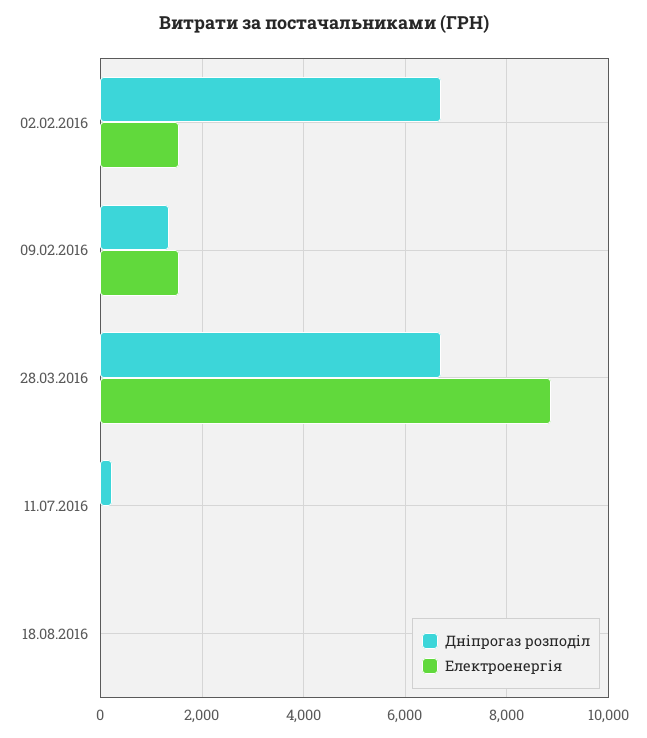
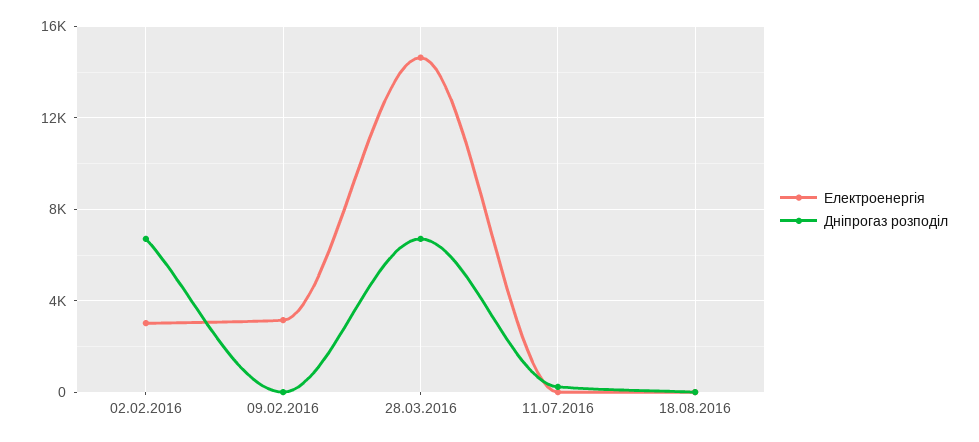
  {
    "Дніпрогаз розподіл": {
      "02.02.2016": 6800,
-     "09.02.2016": 1400,
+     "09.02.2016": 0,
      "28.03.2016": 6800,
      "11.07.2016": 200,
      "18.08.2016": 0
    },
    "Електроенергія": {
-     "02.02.2016": 1600,
+     "02.02.2016": 3000,
-     "09.02.2016": 1600,
+     "09.02.2016": 3000,
-     "28.03.2016": 8800,
+     "28.03.2016": 14500,
      "11.07.2016": 0,
      "18.08.2016": 0
    }
  }

